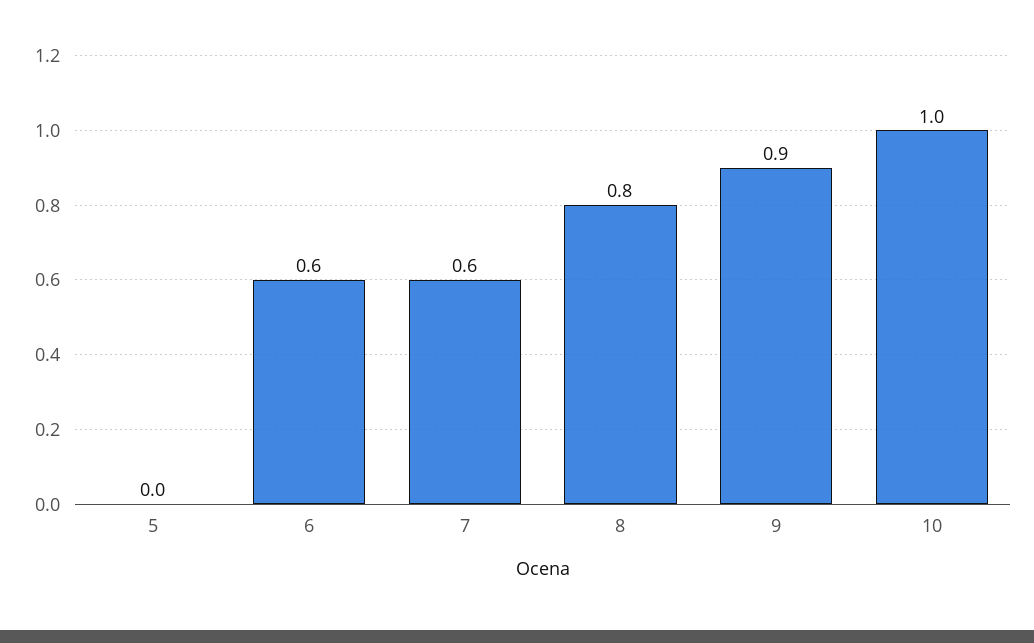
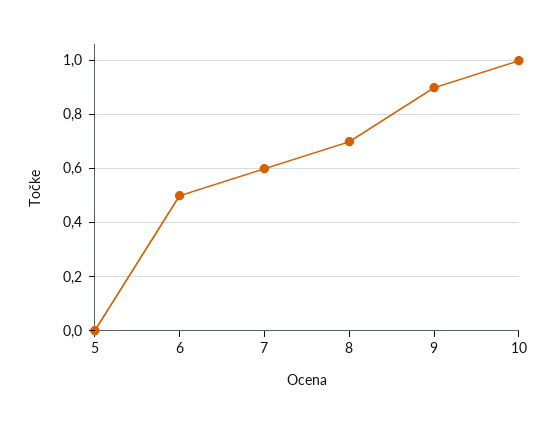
  {
    "5": 0,
-   "6": 0.6,
+   "6": 0.5,
    "7": 0.6,
-   "8": 0.8,
+   "8": 0.7,
    "9": 0.9,
    "10": 1
  }

